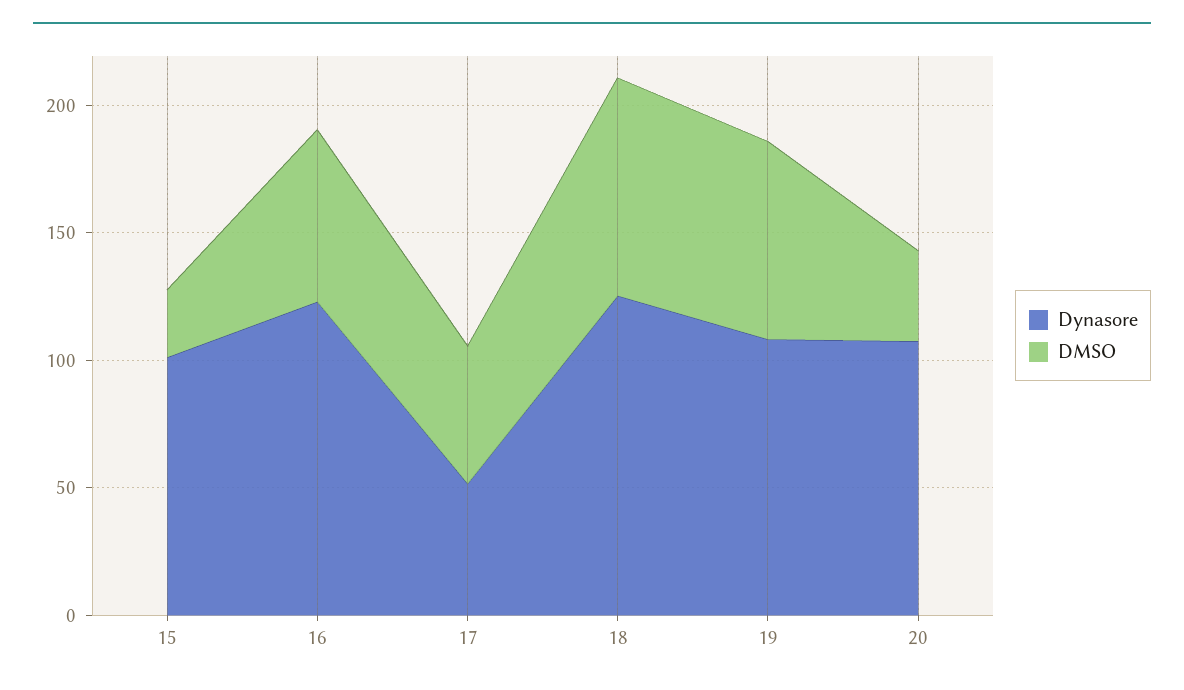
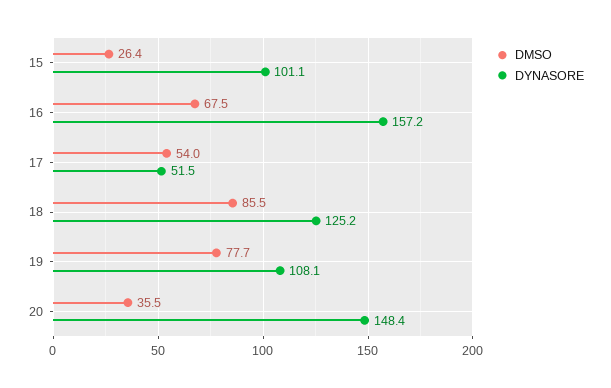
  {
    "Dynasore": {
      "15": 101.1,
-     "16": 120,
+     "16": 157.2,
      "17": 51.5,
      "18": 125.2,
      "19": 108.1,
-     "20": 110
+     "20": 148.4
    },
    "DMSO": {
      "15": 26.4,
      "16": 67.5,
      "17": 54,
      "18": 85.5,
      "19": 77.7,
      "20": 35.5
    }
  }

